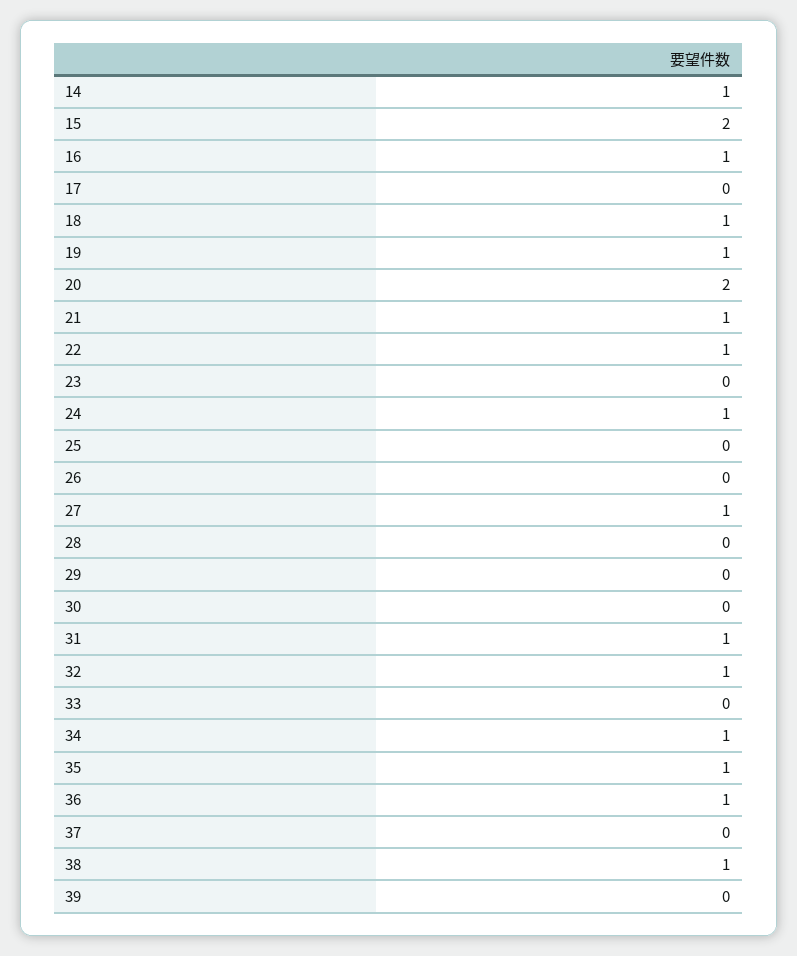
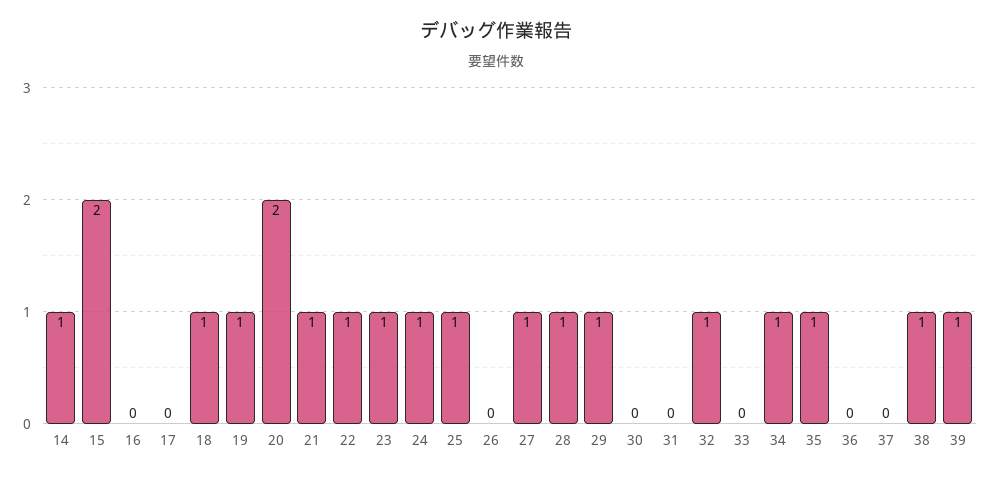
  {
    "14": 1,
    "15": 2,
-   "16": 1,
+   "16": 0,
    "17": 0,
    "18": 1,
    "19": 1,
    "20": 2,
    "21": 1,
    "22": 1,
-   "23": 0,
+   "23": 1,
    "24": 1,
-   "25": 0,
+   "25": 1,
    "26": 0,
    "27": 1,
-   "28": 0,
+   "28": 1,
-   "29": 0,
+   "29": 1,
    "30": 0,
-   "31": 1,
+   "31": 0,
    "32": 1,
    "33": 0,
    "34": 1,
    "35": 1,
-   "36": 1,
+   "36": 0,
    "37": 0,
    "38": 1,
-   "39": 0
+   "39": 1
  }

